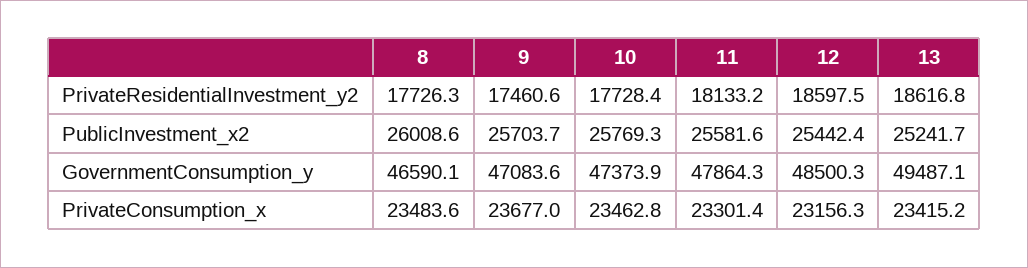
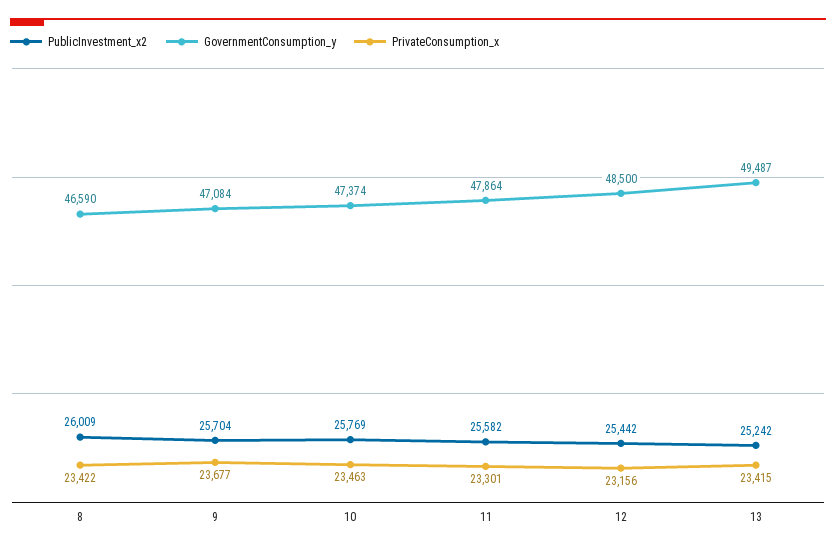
  {
-   "PrivateResidentialInvestment_y2": {
-     "8": 17726.3,
-     "9": 17460.6,
-     "10": 17728.4,
-     "11": 18133.2,
-     "12": 18597.5,
-     "13": 18616.8
-   },
    "PublicInvestment_x2": {
      "8": 26008.6,
      "9": 25703.7,
      "10": 25769.3,
      "11": 25581.6,
      "12": 25442.4,
      "13": 25241.7
    },
    "GovernmentConsumption_y": {
      "8": 46590.1,
      "9": 47083.6,
      "10": 47373.9,
      "11": 47864.3,
      "12": 48500.3,
      "13": 49487.1
    },
    "PrivateConsumption_x": {
-     "8": 23483.6,
+     "8": 23422,
      "9": 23677,
      "10": 23462.8,
      "11": 23301.4,
      "12": 23156.3,
      "13": 23415.2
    }
  }

